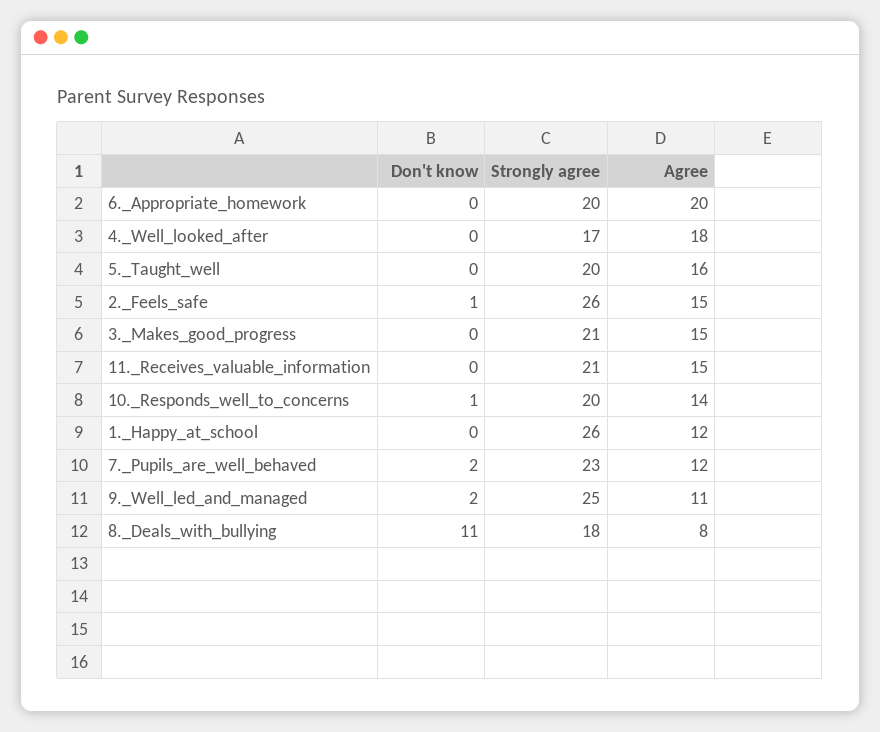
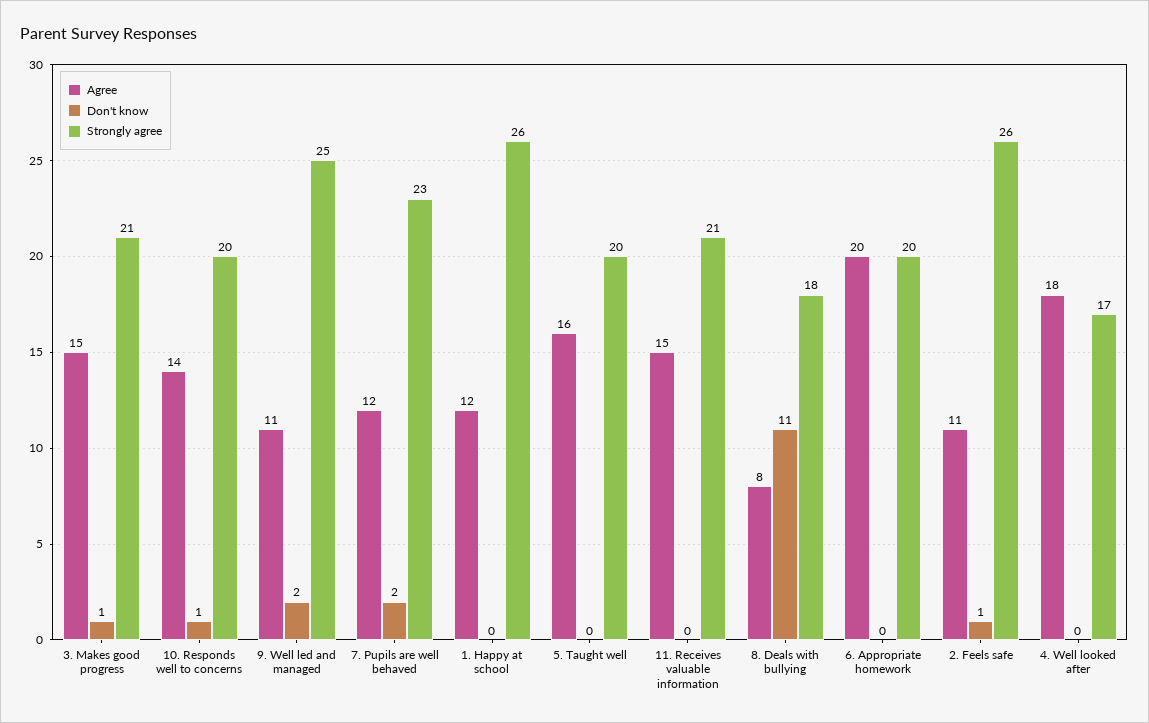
  {
    "Don't know": {
      "6._Appropriate_homework": 0,
      "4._Well_looked_after": 0,
      "5._Taught_well": 0,
      "2._Feels_safe": 1,
-     "3._Makes_good_progress": 0,
+     "3._Makes_good_progress": 1,
      "11._Receives_valuable_information": 0,
      "10._Responds_well_to_concerns": 1,
      "1._Happy_at_school": 0,
      "7._Pupils_are_well_behaved": 2,
      "9._Well_led_and_managed": 2,
      "8._Deals_with_bullying": 11
    },
    "Strongly agree": {
      "6._Appropriate_homework": 20,
      "4._Well_looked_after": 17,
      "5._Taught_well": 20,
      "2._Feels_safe": 26,
      "3._Makes_good_progress": 21,
      "11._Receives_valuable_information": 21,
      "10._Responds_well_to_concerns": 20,
      "1._Happy_at_school": 26,
      "7._Pupils_are_well_behaved": 23,
      "9._Well_led_and_managed": 25,
      "8._Deals_with_bullying": 18
    },
    "Agree": {
      "6._Appropriate_homework": 20,
      "4._Well_looked_after": 18,
      "5._Taught_well": 16,
-     "2._Feels_safe": 15,
+     "2._Feels_safe": 11,
      "3._Makes_good_progress": 15,
      "11._Receives_valuable_information": 15,
      "10._Responds_well_to_concerns": 14,
      "1._Happy_at_school": 12,
      "7._Pupils_are_well_behaved": 12,
      "9._Well_led_and_managed": 11,
      "8._Deals_with_bullying": 8
    }
  }

